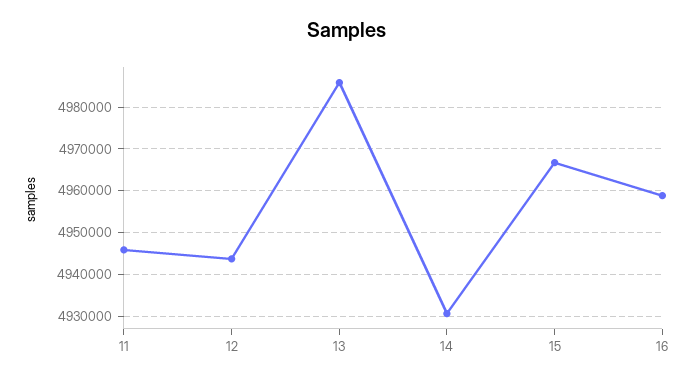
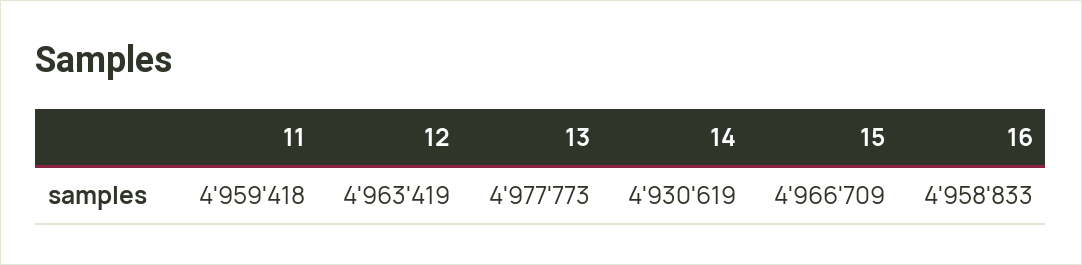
  {
-   "11": 4946000,
+   "11": 4959418,
-   "12": 4944000,
+   "12": 4963419,
-   "13": 4986000,
+   "13": 4977773,
    "14": 4930619,
    "15": 4966709,
    "16": 4958833
  }

